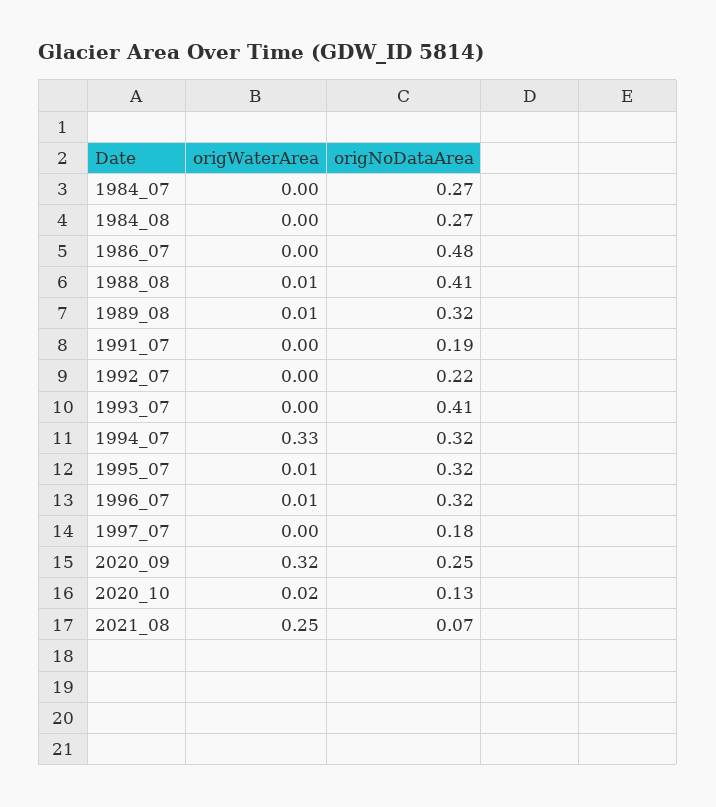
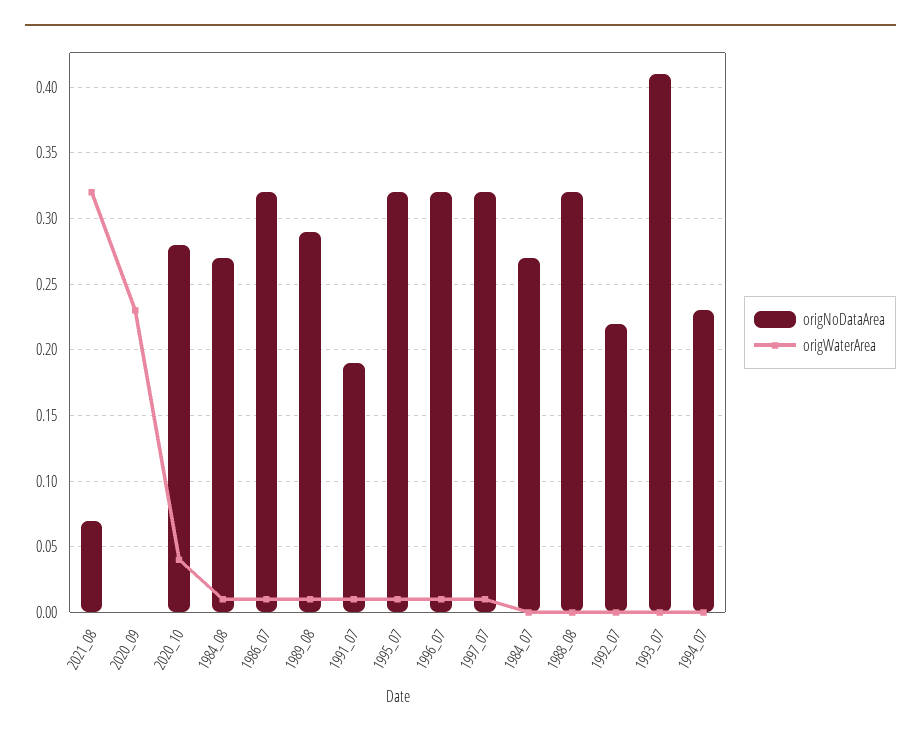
  {
    "origWaterArea": {
      "1984_07": 0,
-     "1984_08": 0,
+     "1984_08": 0.01,
-     "1986_07": 0,
+     "1986_07": 0.01,
-     "1988_08": 0.01,
+     "1988_08": 0,
      "1989_08": 0.01,
-     "1991_07": 0,
+     "1991_07": 0.01,
      "1992_07": 0,
      "1993_07": 0,
-     "1994_07": 0.33,
+     "1994_07": 0,
      "1995_07": 0.01,
      "1996_07": 0.01,
-     "1997_07": 0,
+     "1997_07": 0.01,
-     "2020_09": 0.32,
+     "2020_09": 0.23,
-     "2020_10": 0.02,
+     "2020_10": 0.04,
-     "2021_08": 0.25
+     "2021_08": 0.32
    },
    "origNoDataArea": {
      "1984_07": 0.27,
      "1984_08": 0.27,
-     "1986_07": 0.48,
+     "1986_07": 0.32,
-     "1988_08": 0.41,
+     "1988_08": 0.32,
-     "1989_08": 0.32,
+     "1989_08": 0.29,
      "1991_07": 0.19,
      "1992_07": 0.22,
      "1993_07": 0.41,
-     "1994_07": 0.32,
+     "1994_07": 0.23,
      "1995_07": 0.32,
      "1996_07": 0.32,
-     "1997_07": 0.18,
+     "1997_07": 0.32,
-     "2020_09": 0.25,
+     "2020_09": 0,
-     "2020_10": 0.13,
+     "2020_10": 0.28,
      "2021_08": 0.07
    }
  }

